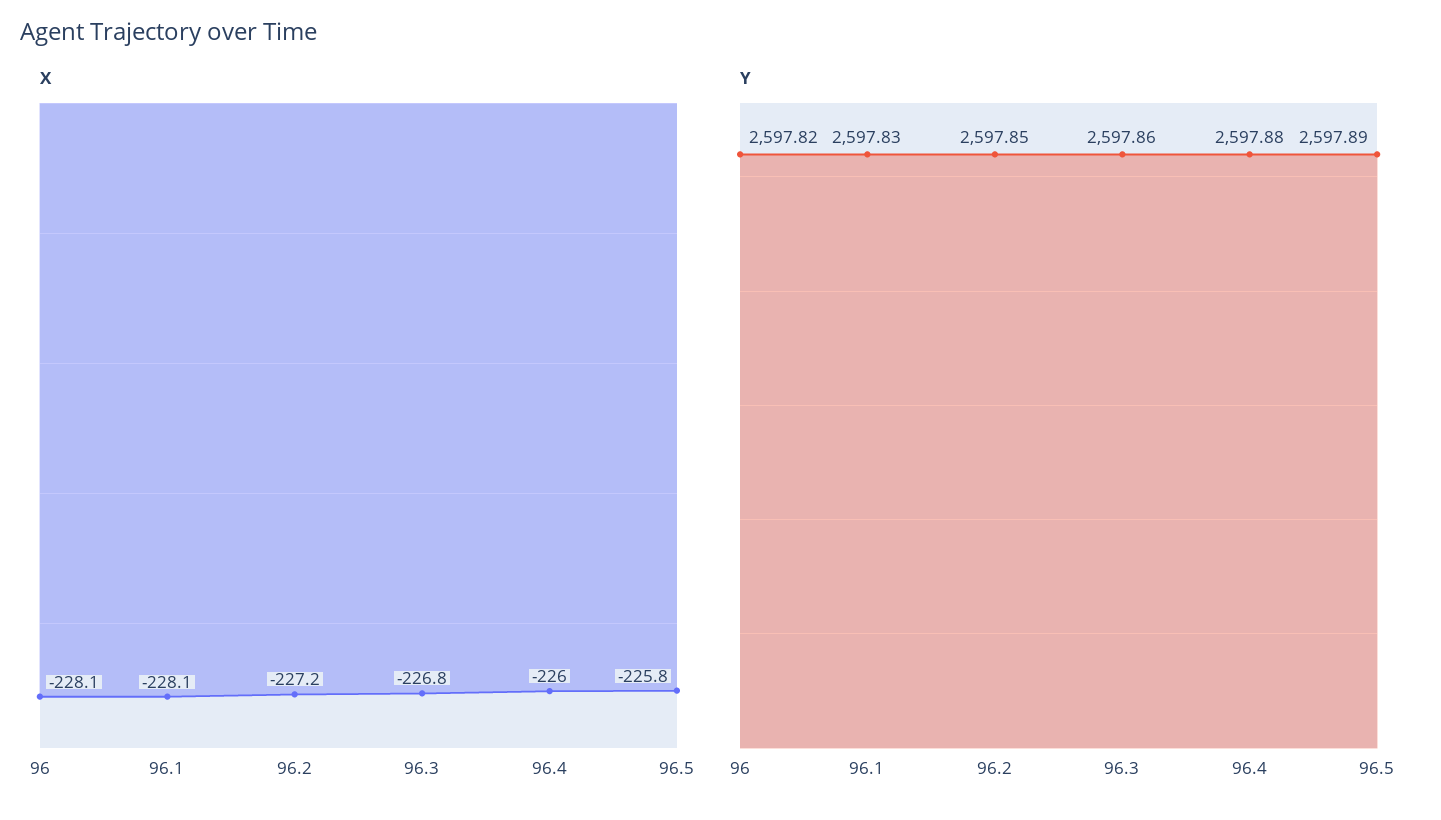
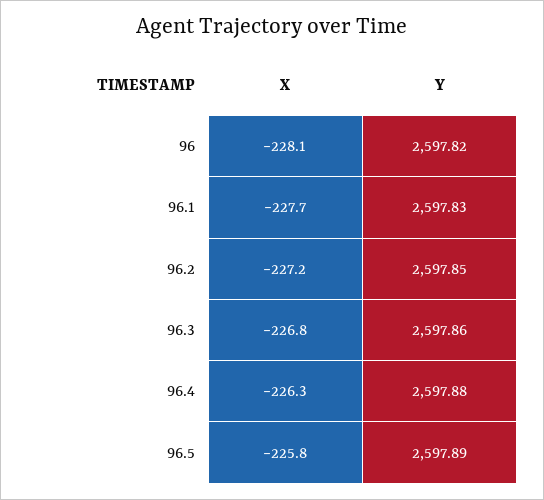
  {
    "X": {
      "96": -228.1,
-     "96.1": -228.1,
+     "96.1": -227.7,
      "96.2": -227.2,
      "96.3": -226.8,
-     "96.4": -226,
+     "96.4": -226.3,
      "96.5": -225.8
    },
    "Y": {
      "96": 2597.82,
      "96.1": 2597.83,
      "96.2": 2597.85,
      "96.3": 2597.86,
      "96.4": 2597.88,
      "96.5": 2597.89
    }
  }

